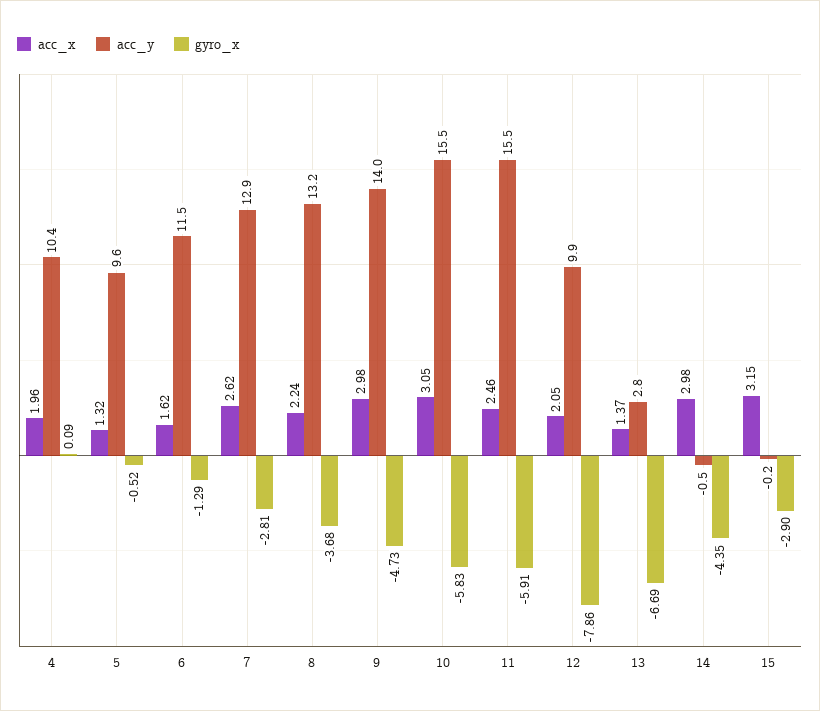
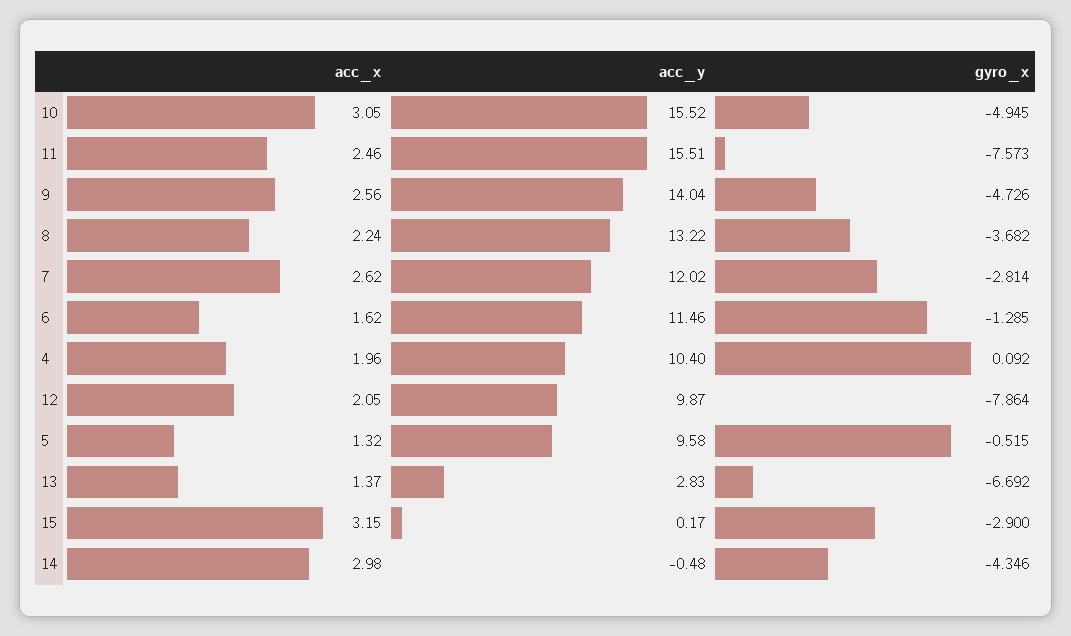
  {
    "acc_x": {
      "4": 1.96,
      "5": 1.32,
      "6": 1.62,
      "7": 2.62,
      "8": 2.24,
-     "9": 2.98,
+     "9": 2.56,
      "10": 3.05,
      "11": 2.46,
      "12": 2.05,
      "13": 1.37,
      "14": 2.98,
      "15": 3.15
    },
    "acc_y": {
      "4": 10.4,
      "5": 9.58,
      "6": 11.46,
-     "7": 12.9,
+     "7": 12.02,
      "8": 13.22,
      "9": 14.04,
      "10": 15.52,
      "11": 15.51,
      "12": 9.87,
      "13": 2.83,
      "14": -0.48,
-     "15": -0.2
+     "15": 0.17
    },
    "gyro_x": {
      "4": 0.092,
      "5": -0.515,
      "6": -1.285,
      "7": -2.814,
      "8": -3.682,
      "9": -4.726,
-     "10": -5.83,
+     "10": -4.945,
-     "11": -5.91,
+     "11": -7.573,
      "12": -7.864,
      "13": -6.692,
      "14": -4.346,
      "15": -2.9
    }
  }

